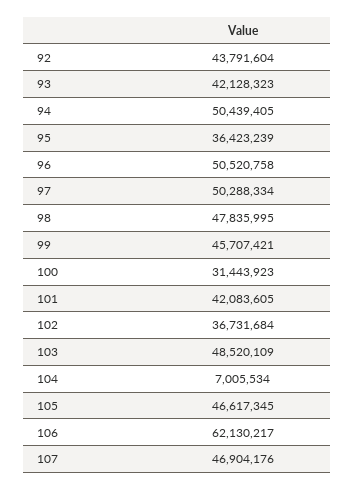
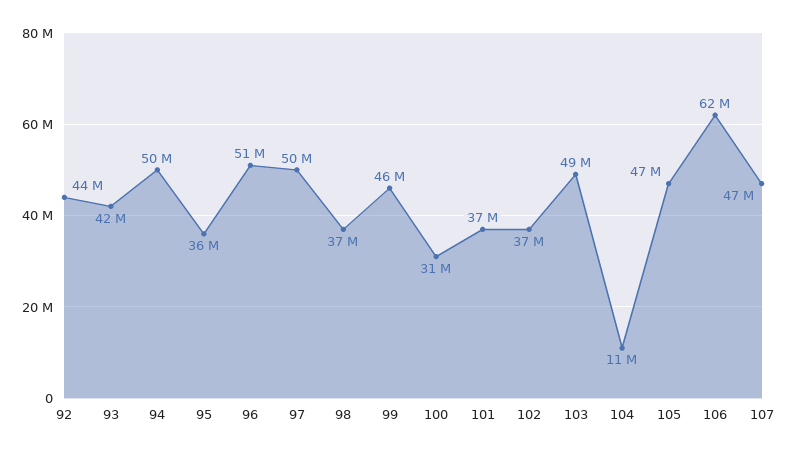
  {
    "92": 43791604,
    "93": 42128323,
    "94": 50439405,
    "95": 36423239,
    "96": 50520758,
    "97": 50288334,
-   "98": 47835995,
+   "98": 37000000,
    "99": 45707421,
    "100": 31443923,
-   "101": 42083605,
+   "101": 37000000,
    "102": 36731684,
    "103": 48520109,
-   "104": 7005534,
+   "104": 11000000,
    "105": 46617345,
    "106": 62130217,
    "107": 46904176
  }

